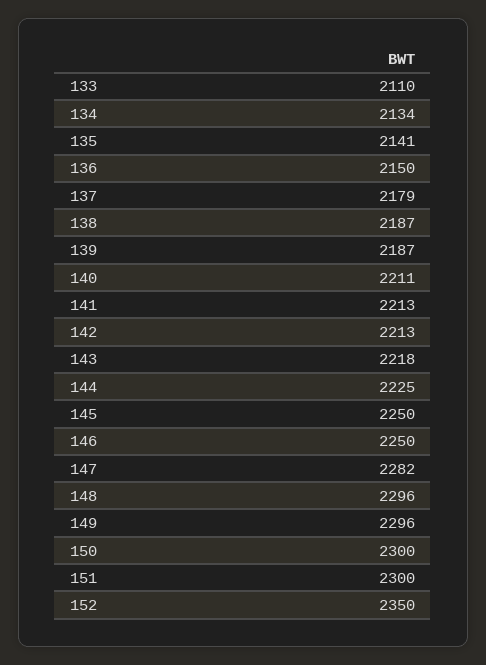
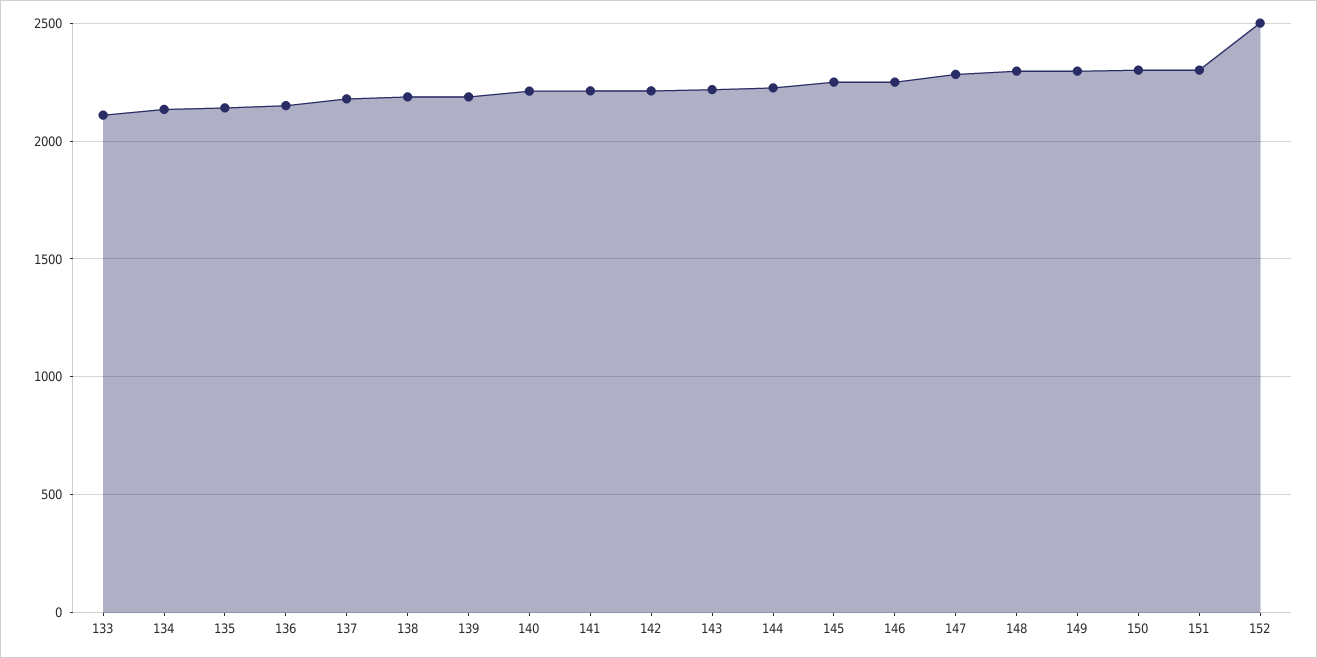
  {
    "133": 2110,
    "134": 2134,
    "135": 2141,
    "136": 2150,
    "137": 2179,
    "138": 2187,
    "139": 2187,
    "140": 2211,
    "141": 2213,
    "142": 2213,
    "143": 2218,
    "144": 2225,
    "145": 2250,
    "146": 2250,
    "147": 2282,
    "148": 2296,
    "149": 2296,
    "150": 2300,
    "151": 2300,
-   "152": 2350
+   "152": 2500
  }

